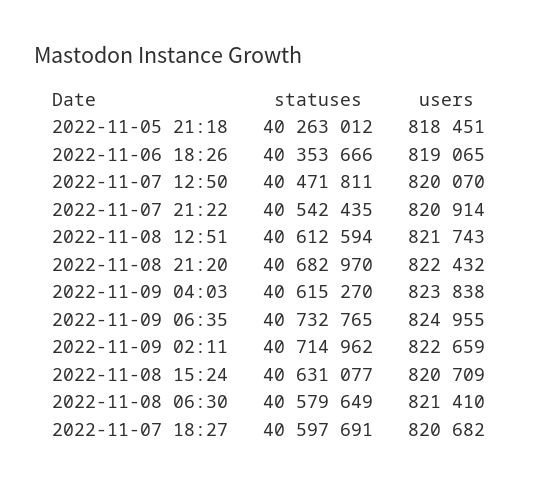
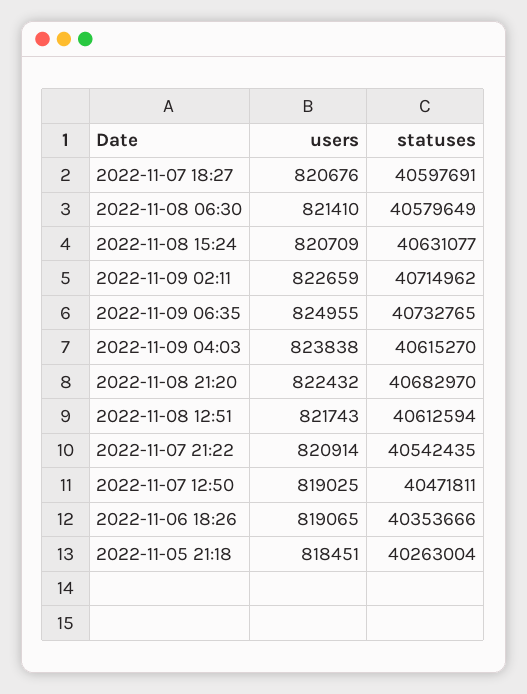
  {
    "statuses": {
-     "2022-11-05 21:18": 40263012,
+     "2022-11-05 21:18": 40263004,
      "2022-11-06 18:26": 40353666,
      "2022-11-07 12:50": 40471811,
      "2022-11-07 21:22": 40542435,
      "2022-11-08 12:51": 40612594,
      "2022-11-08 21:20": 40682970,
      "2022-11-09 04:03": 40615270,
      "2022-11-09 06:35": 40732765,
      "2022-11-09 02:11": 40714962,
      "2022-11-08 15:24": 40631077,
      "2022-11-08 06:30": 40579649,
      "2022-11-07 18:27": 40597691
    },
    "users": {
      "2022-11-05 21:18": 818451,
      "2022-11-06 18:26": 819065,
-     "2022-11-07 12:50": 820070,
+     "2022-11-07 12:50": 819025,
      "2022-11-07 21:22": 820914,
      "2022-11-08 12:51": 821743,
      "2022-11-08 21:20": 822432,
      "2022-11-09 04:03": 823838,
      "2022-11-09 06:35": 824955,
      "2022-11-09 02:11": 822659,
      "2022-11-08 15:24": 820709,
      "2022-11-08 06:30": 821410,
-     "2022-11-07 18:27": 820682
+     "2022-11-07 18:27": 820676
    }
  }

